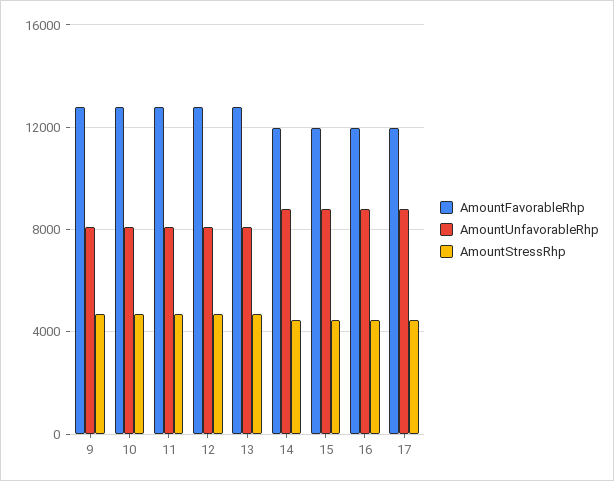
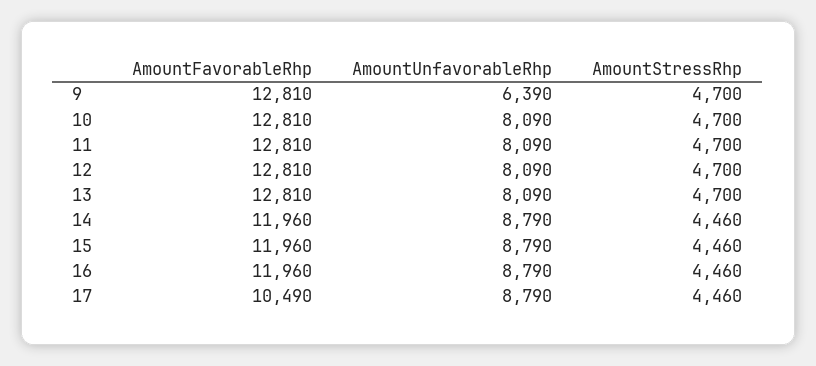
  {
    "AmountFavorableRhp": {
      "9": 12810,
      "10": 12810,
      "11": 12810,
      "12": 12810,
      "13": 12810,
      "14": 11960,
      "15": 11960,
      "16": 11960,
-     "17": 12000
+     "17": 10490
    },
    "AmountUnfavorableRhp": {
-     "9": 8000,
+     "9": 6390,
      "10": 8090,
      "11": 8090,
      "12": 8090,
      "13": 8090,
      "14": 8790,
      "15": 8790,
      "16": 8790,
      "17": 8790
    },
    "AmountStressRhp": {
      "9": 4700,
      "10": 4700,
      "11": 4700,
      "12": 4700,
      "13": 4700,
      "14": 4460,
      "15": 4460,
      "16": 4460,
      "17": 4460
    }
  }

